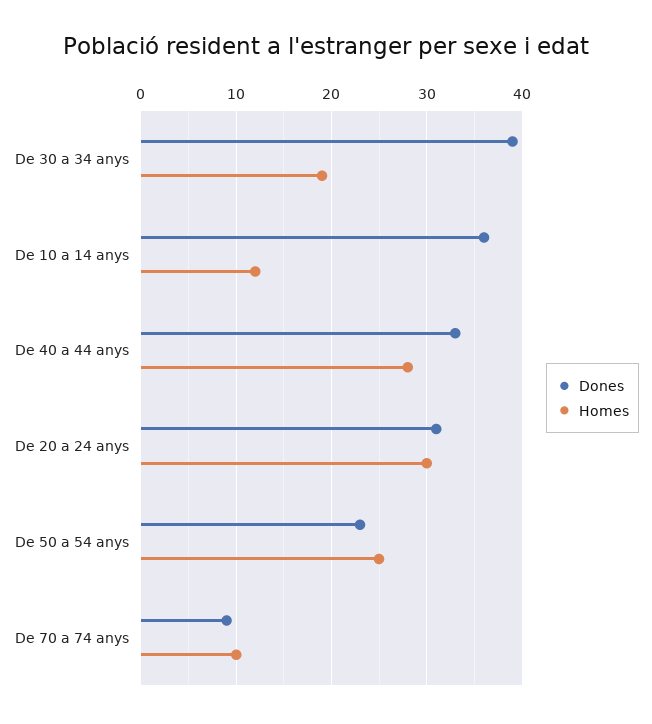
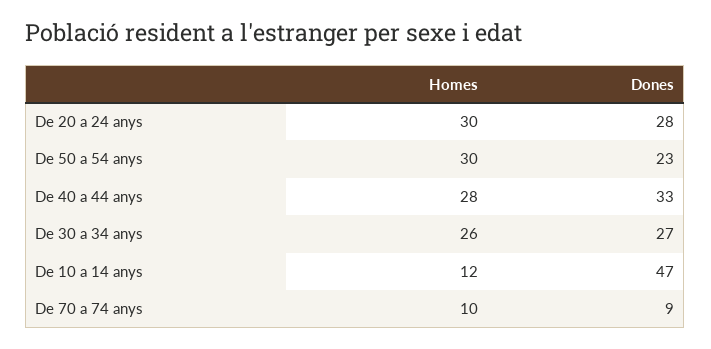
  {
    "Dones": {
-     "De 30 a 34 anys": 39,
+     "De 30 a 34 anys": 27,
-     "De 10 a 14 anys": 36,
+     "De 10 a 14 anys": 47,
      "De 40 a 44 anys": 33,
-     "De 20 a 24 anys": 31,
+     "De 20 a 24 anys": 28,
      "De 50 a 54 anys": 23,
      "De 70 a 74 anys": 9
    },
    "Homes": {
-     "De 30 a 34 anys": 19,
+     "De 30 a 34 anys": 26,
      "De 10 a 14 anys": 12,
      "De 40 a 44 anys": 28,
      "De 20 a 24 anys": 30,
-     "De 50 a 54 anys": 25,
+     "De 50 a 54 anys": 30,
      "De 70 a 74 anys": 10
    }
  }

